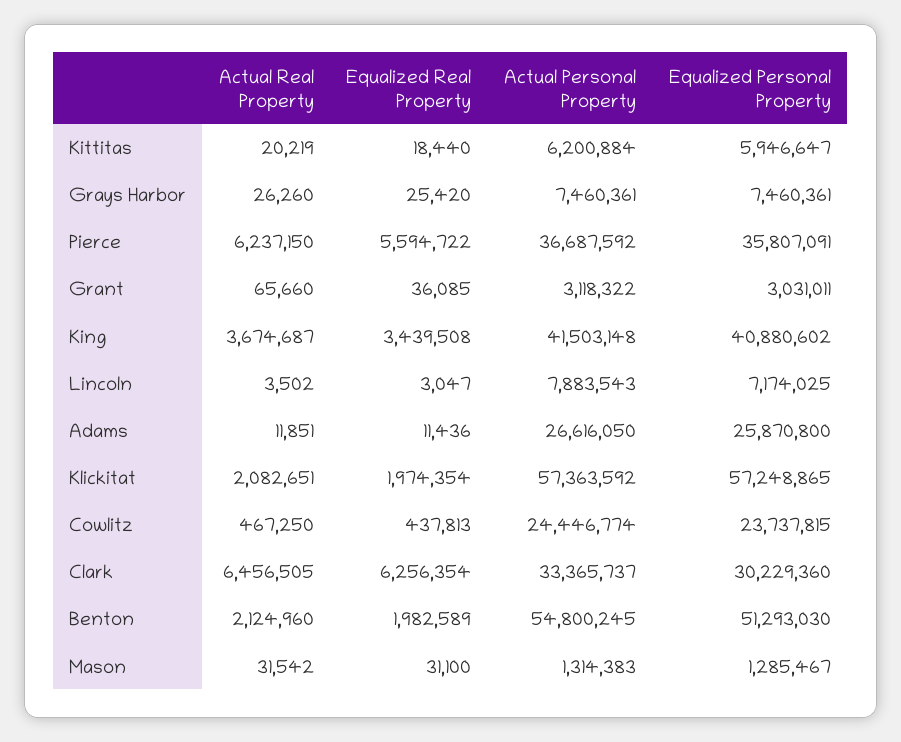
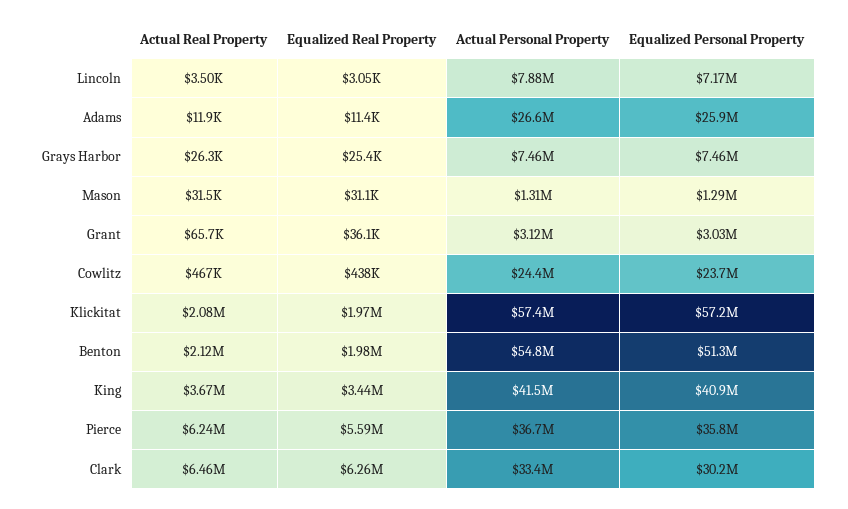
  {
    "Actual Real Property": {
-     "Kittitas": 20219,
      "Grays Harbor": 26260,
      "Pierce": 6237150,
      "Grant": 65660,
      "King": 3674687,
      "Lincoln": 3502,
      "Adams": 11851,
      "Klickitat": 2082651,
      "Cowlitz": 467250,
      "Clark": 6456505,
      "Benton": 2124960,
      "Mason": 31542
    },
    "Equalized Real Property": {
-     "Kittitas": 18440,
      "Grays Harbor": 25420,
      "Pierce": 5594722,
      "Grant": 36085,
      "King": 3439508,
      "Lincoln": 3047,
      "Adams": 11436,
      "Klickitat": 1974354,
      "Cowlitz": 437813,
      "Clark": 6256354,
      "Benton": 1982589,
      "Mason": 31100
    },
    "Actual Personal Property": {
-     "Kittitas": 6200884,
      "Grays Harbor": 7460361,
      "Pierce": 36687592,
      "Grant": 3118322,
      "King": 41503148,
      "Lincoln": 7883543,
      "Adams": 26616050,
      "Klickitat": 57363592,
      "Cowlitz": 24446774,
      "Clark": 33365737,
      "Benton": 54800245,
      "Mason": 1314383
    },
    "Equalized Personal Property": {
-     "Kittitas": 5946647,
      "Grays Harbor": 7460361,
      "Pierce": 35807091,
      "Grant": 3031011,
      "King": 40880602,
      "Lincoln": 7174025,
      "Adams": 25870800,
      "Klickitat": 57248865,
      "Cowlitz": 23737815,
      "Clark": 30229360,
      "Benton": 51293030,
      "Mason": 1285467
    }
  }

